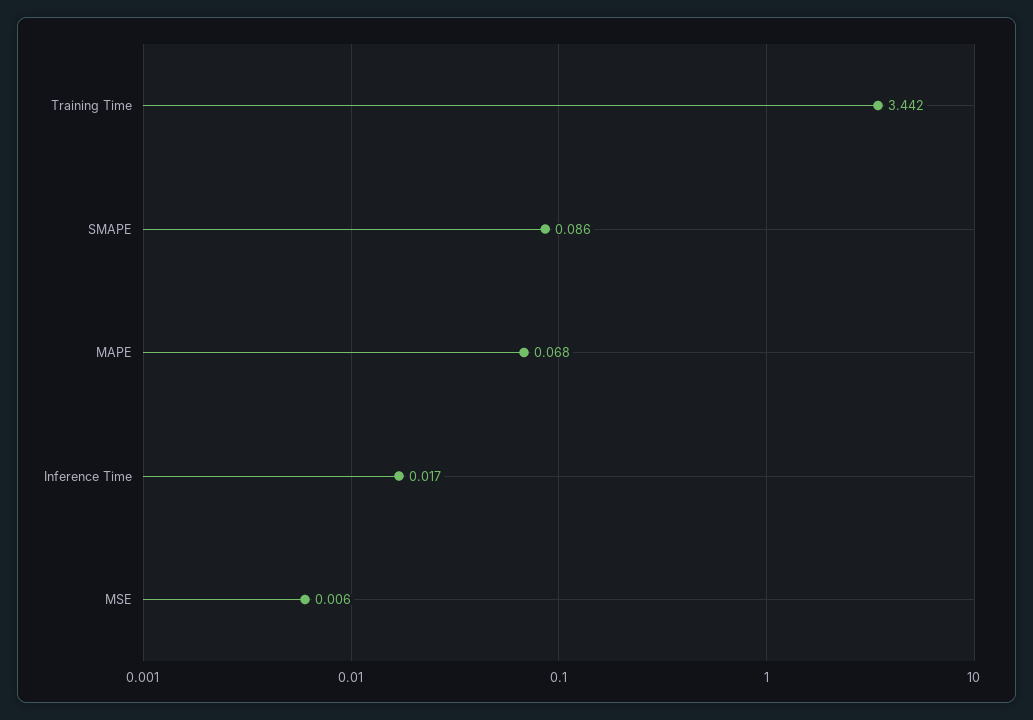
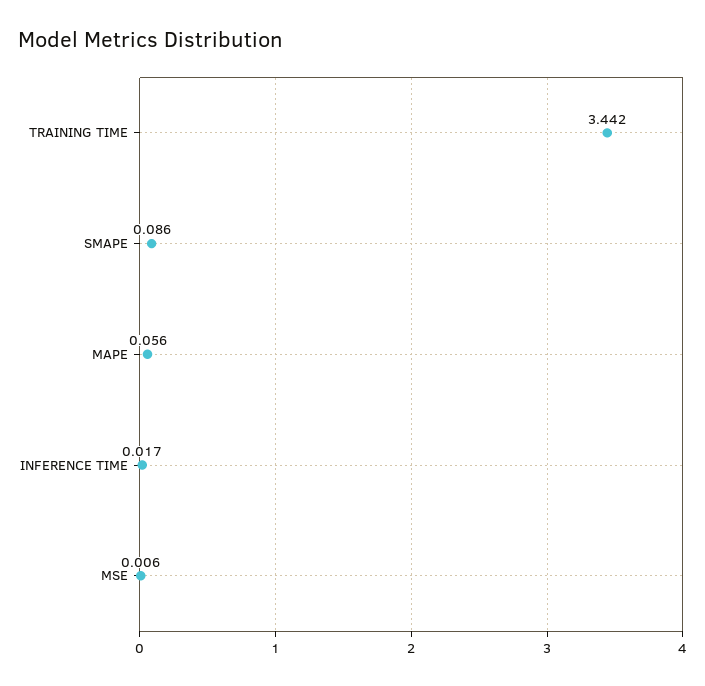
  {
    "Training Time": 3.442,
    "SMAPE": 0.086,
-   "MAPE": 0.068,
+   "MAPE": 0.056,
    "Inference Time": 0.017,
    "MSE": 0.006
  }

